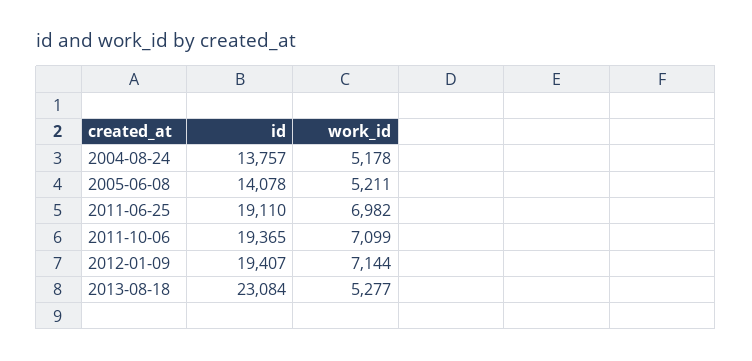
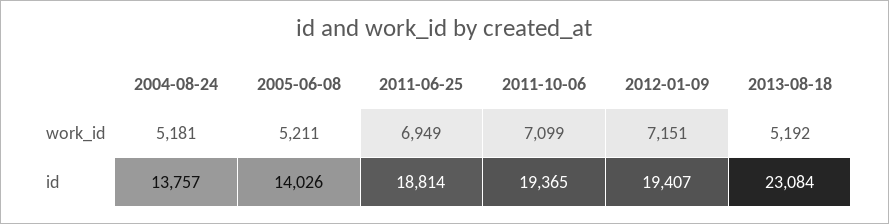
  {
    "id": {
      "2004-08-24": 13757,
-     "2005-06-08": 14078,
+     "2005-06-08": 14026,
-     "2011-06-25": 19110,
+     "2011-06-25": 18814,
      "2011-10-06": 19365,
      "2012-01-09": 19407,
      "2013-08-18": 23084
    },
    "work_id": {
-     "2004-08-24": 5178,
+     "2004-08-24": 5181,
      "2005-06-08": 5211,
-     "2011-06-25": 6982,
+     "2011-06-25": 6949,
      "2011-10-06": 7099,
-     "2012-01-09": 7144,
+     "2012-01-09": 7151,
-     "2013-08-18": 5277
+     "2013-08-18": 5192
    }
  }

